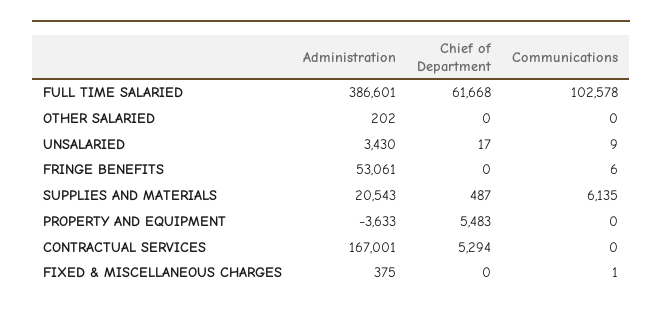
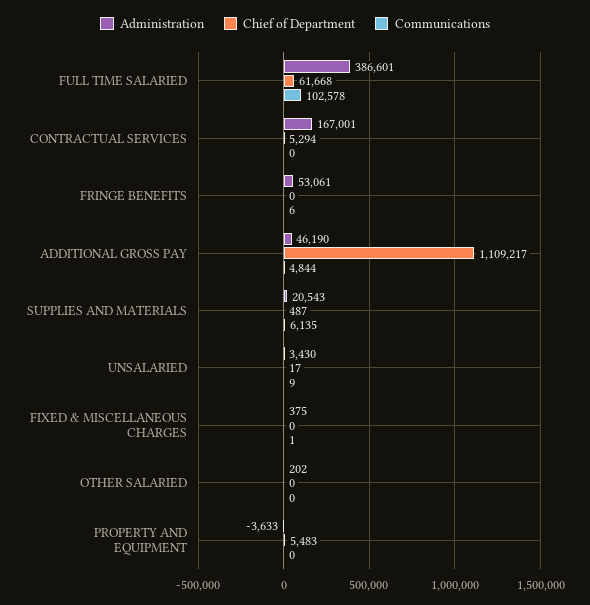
  {
    "Administration": {
      "FULL TIME SALARIED": 386601,
      "OTHER SALARIED": 202,
      "UNSALARIED": 3430,
      "FRINGE BENEFITS": 53061,
      "SUPPLIES AND MATERIALS": 20543,
      "PROPERTY AND EQUIPMENT": -3633,
      "CONTRACTUAL SERVICES": 167001,
-     "FIXED & MISCELLANEOUS CHARGES": 375
+     "FIXED & MISCELLANEOUS CHARGES": 375,
+     "ADDITIONAL GROSS PAY": 46190
    },
    "Chief of Department": {
      "FULL TIME SALARIED": 61668,
      "OTHER SALARIED": 0,
      "UNSALARIED": 17,
      "FRINGE BENEFITS": 0,
      "SUPPLIES AND MATERIALS": 487,
      "PROPERTY AND EQUIPMENT": 5483,
      "CONTRACTUAL SERVICES": 5294,
-     "FIXED & MISCELLANEOUS CHARGES": 0
+     "FIXED & MISCELLANEOUS CHARGES": 0,
+     "ADDITIONAL GROSS PAY": 1109217
    },
    "Communications": {
      "FULL TIME SALARIED": 102578,
      "OTHER SALARIED": 0,
      "UNSALARIED": 9,
      "FRINGE BENEFITS": 6,
      "SUPPLIES AND MATERIALS": 6135,
      "PROPERTY AND EQUIPMENT": 0,
      "CONTRACTUAL SERVICES": 0,
-     "FIXED & MISCELLANEOUS CHARGES": 1
+     "FIXED & MISCELLANEOUS CHARGES": 1,
+     "ADDITIONAL GROSS PAY": 4844
    }
  }

